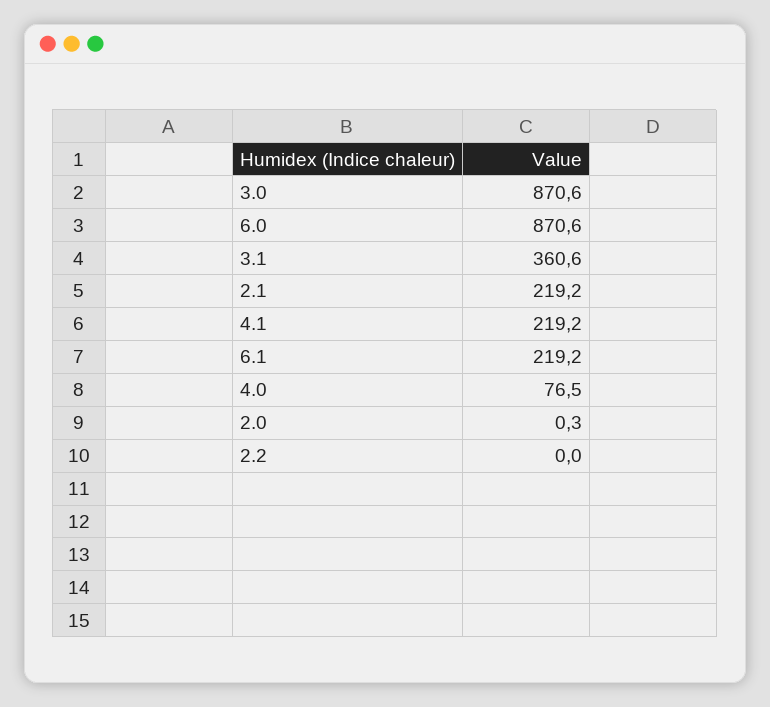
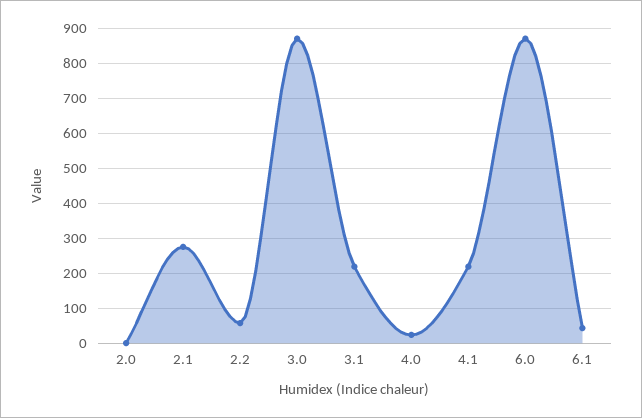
  {
    "3.0": 870.6,
    "6.0": 870.6,
-   "3.1": 360.6,
+   "3.1": 220,
-   "2.1": 219.2,
+   "2.1": 280,
    "4.1": 219.2,
-   "6.1": 219.2,
+   "6.1": 40,
-   "4.0": 76.5,
+   "4.0": 20,
    "2.0": 0.3,
-   "2.2": 0
+   "2.2": 60
  }

